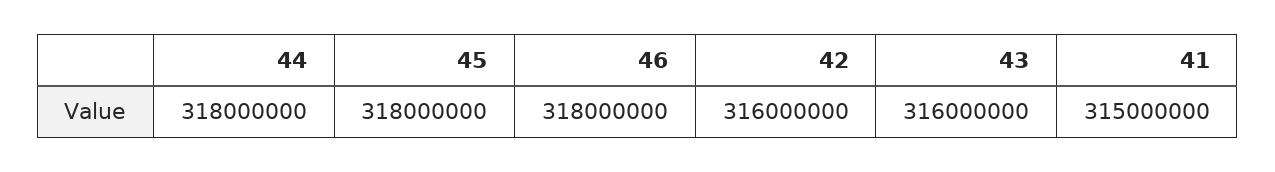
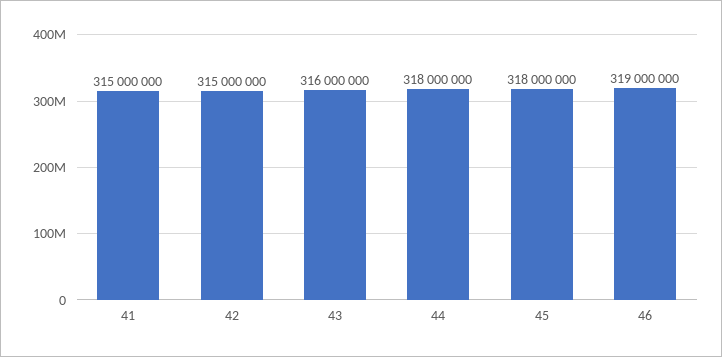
  {
    "44": 318000000,
    "45": 318000000,
-   "46": 318000000,
+   "46": 319000000,
-   "42": 316000000,
+   "42": 315000000,
    "43": 316000000,
    "41": 315000000
  }

